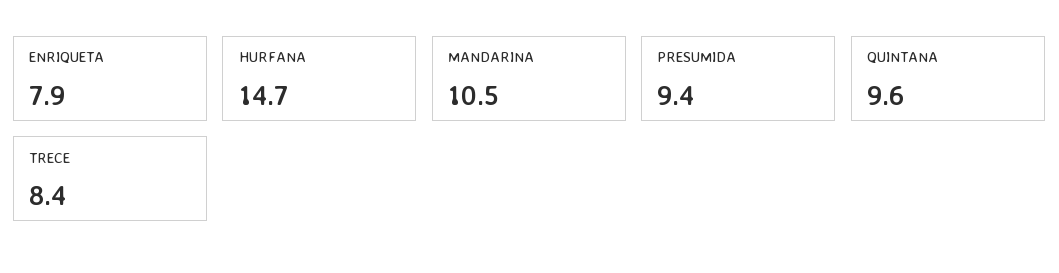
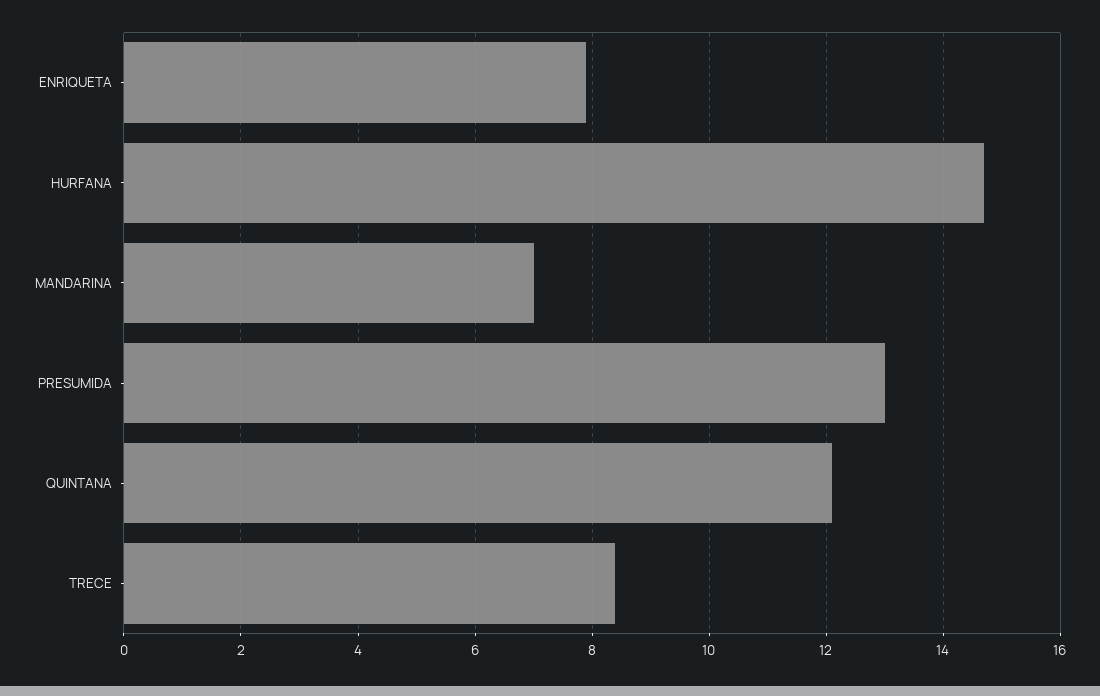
  {
    "ENRIQUETA": 7.9,
    "HURFANA": 14.7,
-   "MANDARINA": 10.5,
+   "MANDARINA": 7,
-   "PRESUMIDA": 9.4,
+   "PRESUMIDA": 13,
-   "QUINTANA": 9.6,
+   "QUINTANA": 12,
    "TRECE": 8.4
  }

